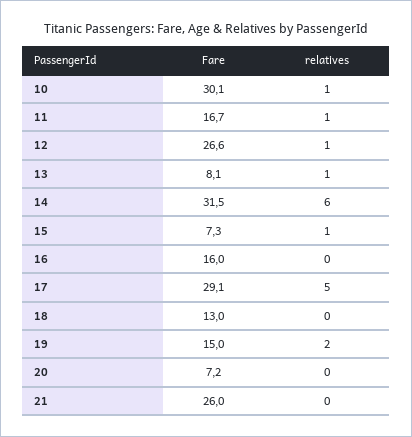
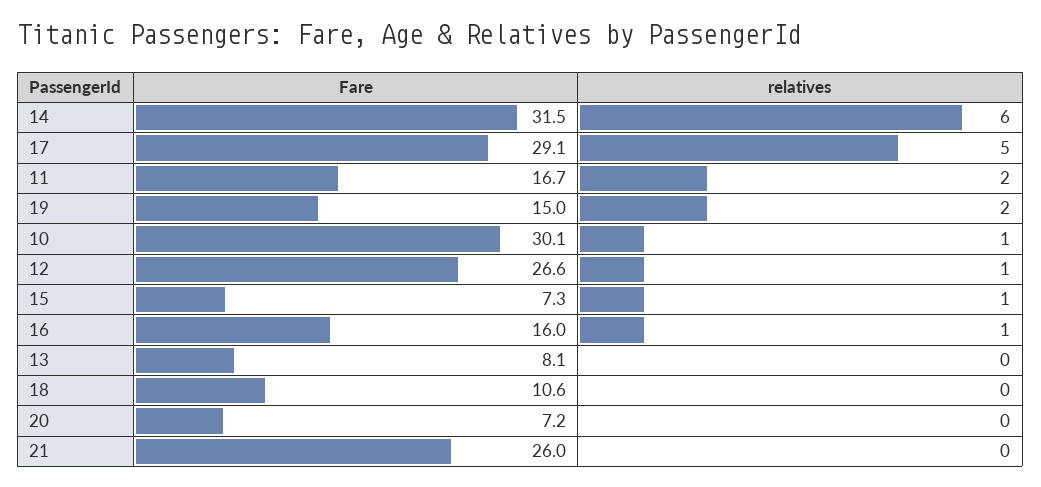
  {
    "Fare": {
      "10": 30.1,
      "11": 16.7,
      "12": 26.6,
      "13": 8.1,
      "14": 31.5,
      "15": 7.3,
      "16": 16,
      "17": 29.1,
-     "18": 13,
+     "18": 10.6,
      "19": 15,
      "20": 7.2,
      "21": 26
    },
    "relatives": {
      "10": 1,
-     "11": 1,
+     "11": 2,
      "12": 1,
-     "13": 1,
+     "13": 0,
      "14": 6,
      "15": 1,
-     "16": 0,
+     "16": 1,
      "17": 5,
      "18": 0,
      "19": 2,
      "20": 0,
      "21": 0
    }
  }

